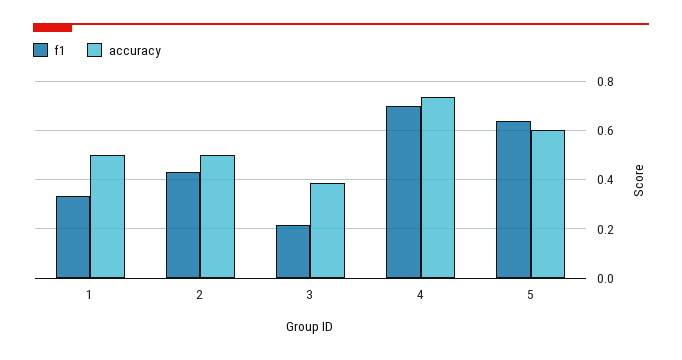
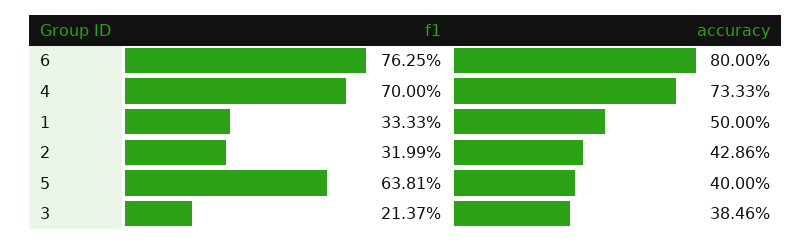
  {
    "f1": {
      "1": 0.3333,
-     "2": 0.425,
+     "2": 0.3199,
      "3": 0.2137,
      "4": 0.7,
-     "5": 0.6381
+     "5": 0.6381,
+     "6": 0.7625
    },
    "accuracy": {
      "1": 0.5,
-     "2": 0.5,
+     "2": 0.4286,
      "3": 0.3846,
      "4": 0.7333,
-     "5": 0.6
+     "5": 0.4,
+     "6": 0.8
    }
  }

